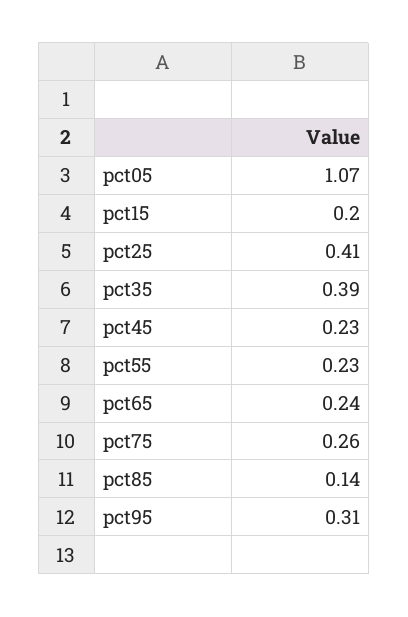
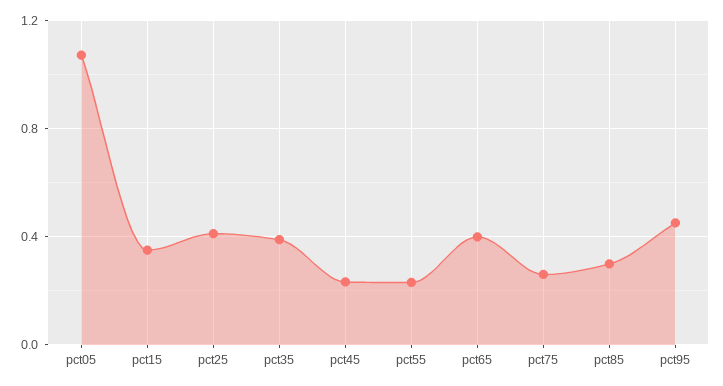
  {
    "pct05": 1.07,
-   "pct15": 0.2,
+   "pct15": 0.35,
    "pct25": 0.41,
    "pct35": 0.39,
    "pct45": 0.23,
    "pct55": 0.23,
-   "pct65": 0.24,
+   "pct65": 0.4,
    "pct75": 0.26,
-   "pct85": 0.14,
+   "pct85": 0.3,
-   "pct95": 0.31
+   "pct95": 0.45
  }

